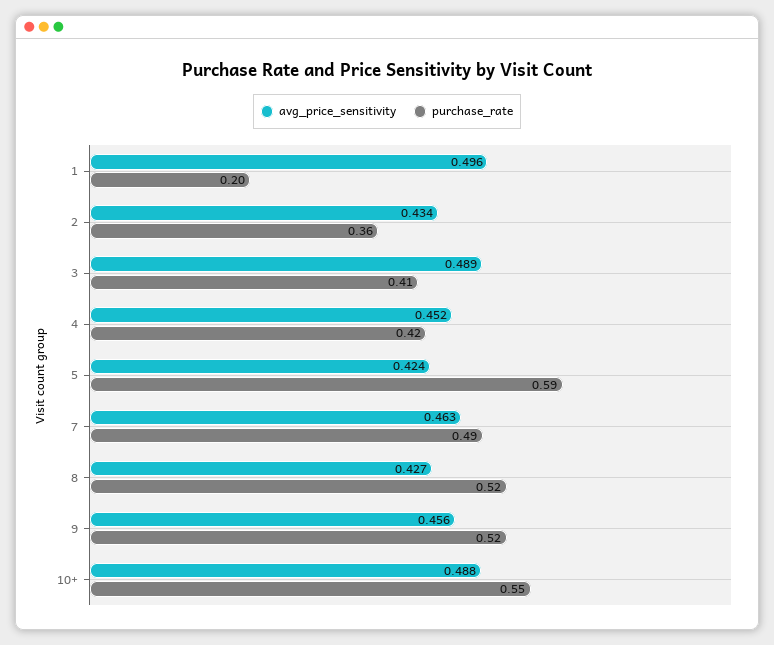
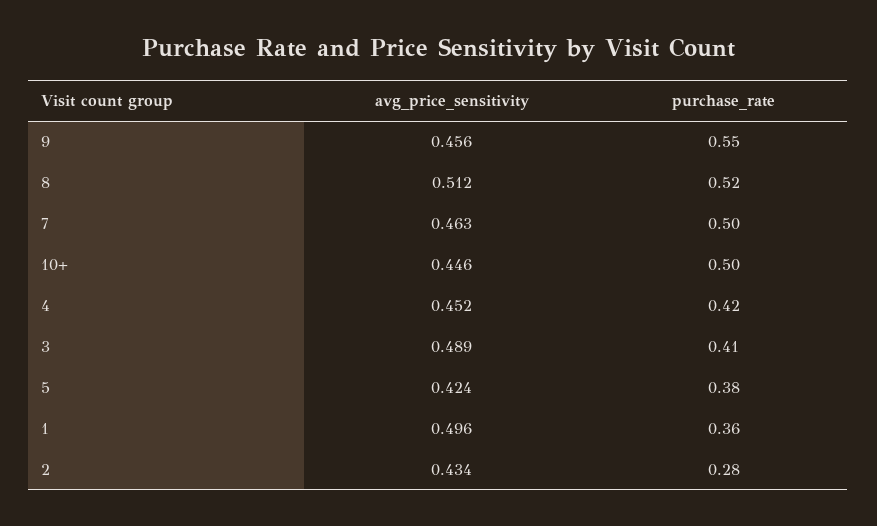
  {
    "avg_price_sensitivity": {
      "1": 0.496,
      "2": 0.434,
      "3": 0.489,
      "4": 0.452,
      "5": 0.424,
      "7": 0.463,
-     "8": 0.427,
+     "8": 0.512,
      "9": 0.456,
-     "10+": 0.488
+     "10+": 0.446
    },
    "purchase_rate": {
-     "1": 0.2,
+     "1": 0.36,
-     "2": 0.36,
+     "2": 0.28,
      "3": 0.41,
      "4": 0.42,
-     "5": 0.59,
+     "5": 0.38,
-     "7": 0.49,
+     "7": 0.5,
      "8": 0.52,
-     "9": 0.52,
+     "9": 0.55,
-     "10+": 0.55
+     "10+": 0.5
    }
  }

